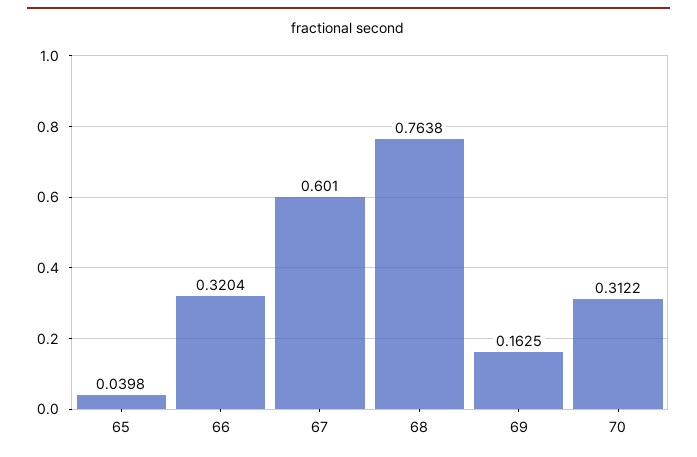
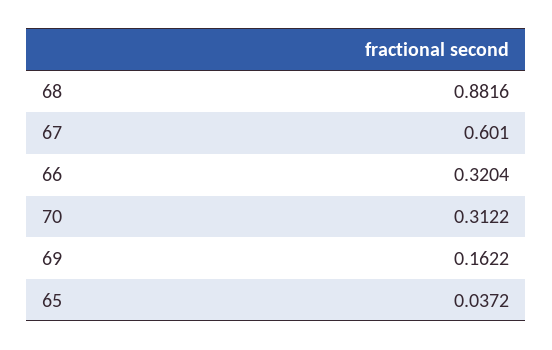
  {
-   "65": 0.0398,
+   "65": 0.0372,
    "66": 0.3204,
    "67": 0.601,
-   "68": 0.7638,
+   "68": 0.8816,
-   "69": 0.1625,
+   "69": 0.1622,
    "70": 0.3122
  }

